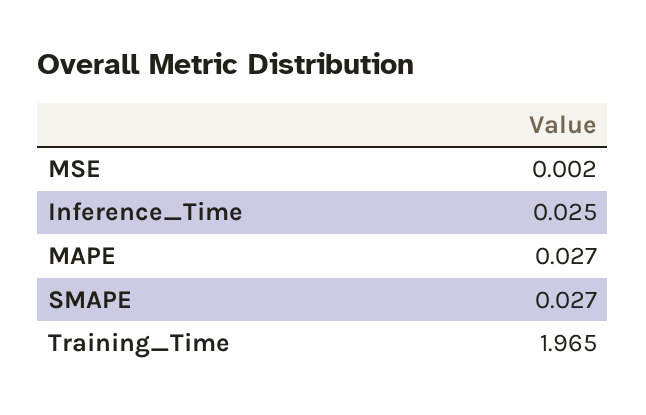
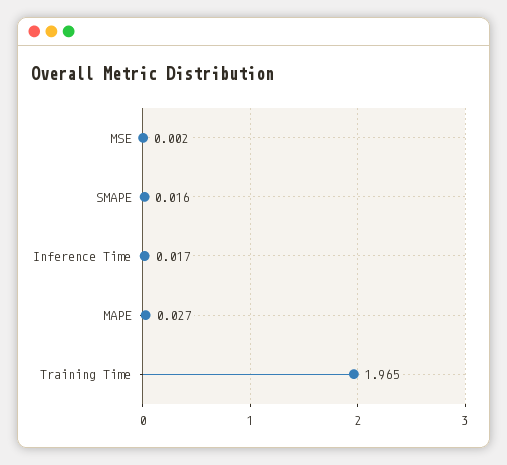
  {
    "MSE": 0.002,
-   "Inference_Time": 0.025,
+   "Inference_Time": 0.017,
    "MAPE": 0.027,
-   "SMAPE": 0.027,
+   "SMAPE": 0.016,
    "Training_Time": 1.965
  }

